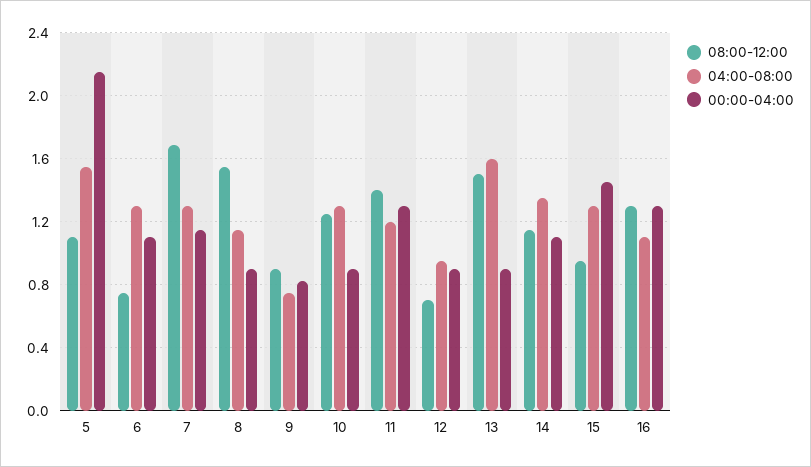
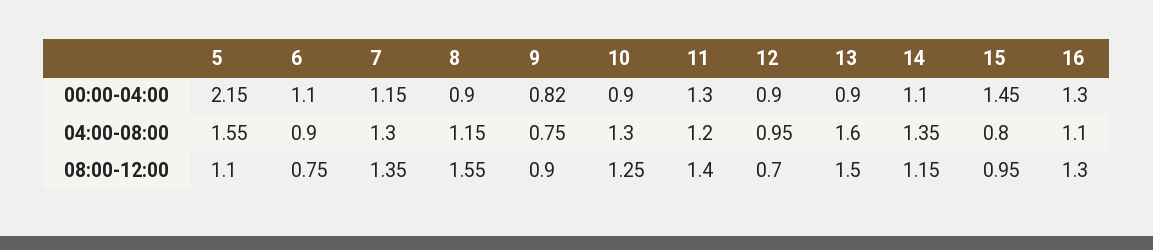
  {
    "08:00-12:00": {
      "5": 1.1,
      "6": 0.75,
-     "7": 1.7,
+     "7": 1.35,
      "8": 1.55,
      "9": 0.9,
      "10": 1.25,
      "11": 1.4,
      "12": 0.7,
      "13": 1.5,
      "14": 1.15,
      "15": 0.95,
      "16": 1.3
    },
    "04:00-08:00": {
      "5": 1.55,
-     "6": 1.3,
+     "6": 0.9,
      "7": 1.3,
      "8": 1.15,
      "9": 0.75,
      "10": 1.3,
      "11": 1.2,
      "12": 0.95,
      "13": 1.6,
      "14": 1.35,
-     "15": 1.3,
+     "15": 0.8,
      "16": 1.1
    },
    "00:00-04:00": {
      "5": 2.15,
      "6": 1.1,
      "7": 1.15,
      "8": 0.9,
      "9": 0.82,
      "10": 0.9,
      "11": 1.3,
      "12": 0.9,
      "13": 0.9,
      "14": 1.1,
      "15": 1.45,
      "16": 1.3
    }
  }

